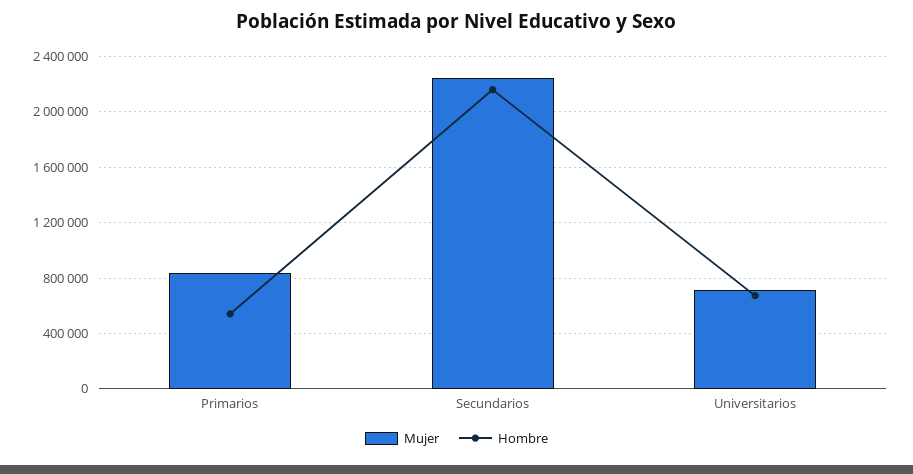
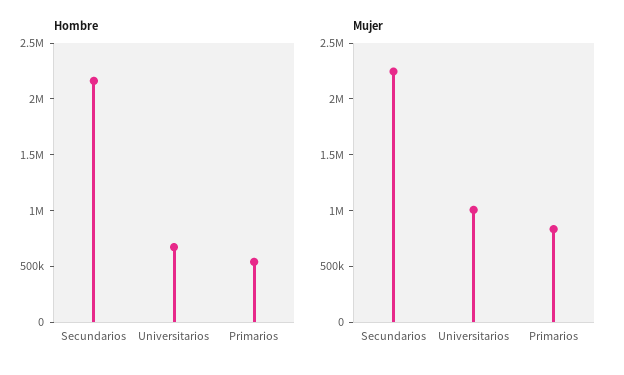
  {
    "Mujer": {
      "Primarios": 850000,
      "Secundarios": 2250000,
-     "Universitarios": 700000
+     "Universitarios": 1000000
    },
    "Hombre": {
      "Primarios": 550000,
      "Secundarios": 2150000,
      "Universitarios": 650000
    }
  }

